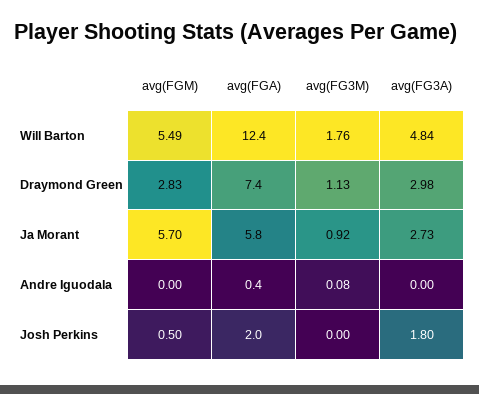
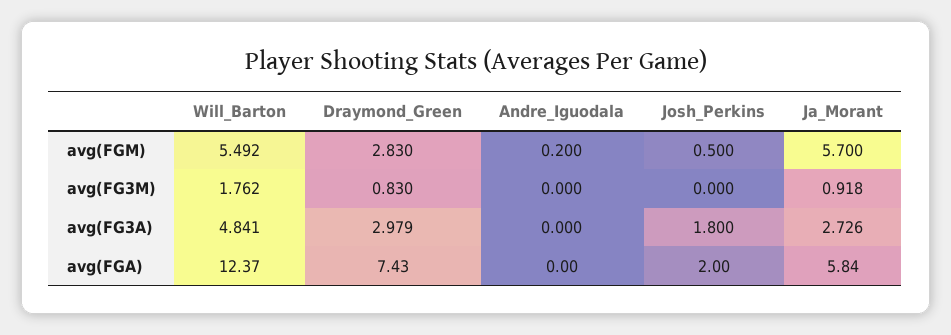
  {
    "avg(FGM)": {
      "Will Barton": 5.492,
      "Draymond Green": 2.83,
      "Ja Morant": 5.7,
-     "Andre Iguodala": 0,
+     "Andre Iguodala": 0.2,
      "Josh Perkins": 0.5
    },
    "avg(FGA)": {
      "Will Barton": 12.37,
      "Draymond Green": 7.43,
      "Ja Morant": 5.84,
-     "Andre Iguodala": 0.4,
+     "Andre Iguodala": 0,
      "Josh Perkins": 2
    },
    "avg(FG3M)": {
      "Will Barton": 1.762,
-     "Draymond Green": 1.13,
+     "Draymond Green": 0.83,
      "Ja Morant": 0.918,
-     "Andre Iguodala": 0.08,
+     "Andre Iguodala": 0,
      "Josh Perkins": 0
    },
    "avg(FG3A)": {
      "Will Barton": 4.841,
      "Draymond Green": 2.979,
      "Ja Morant": 2.726,
      "Andre Iguodala": 0,
      "Josh Perkins": 1.8
    }
  }

